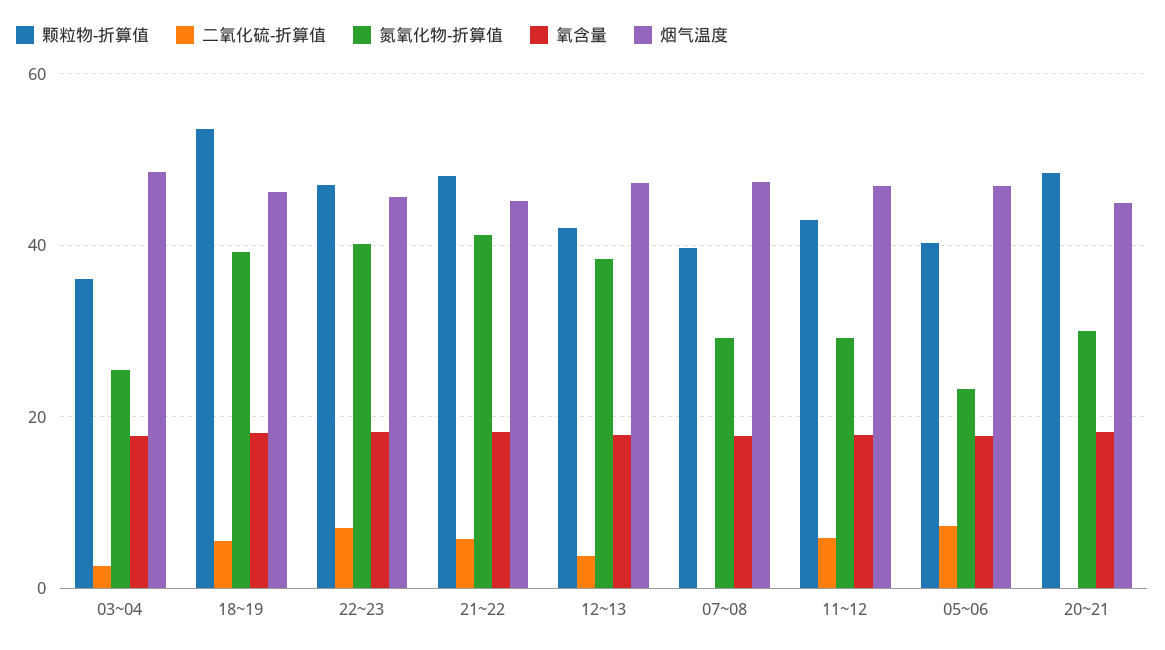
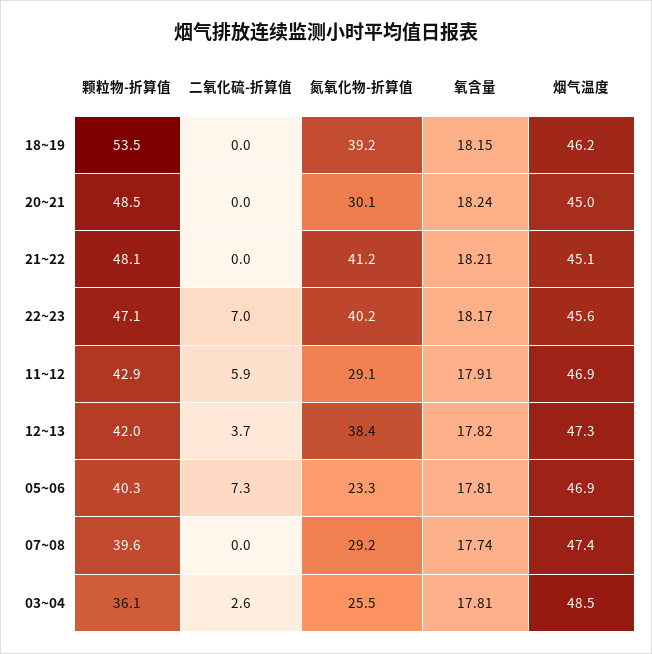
  {
    "颗粒物-折算值": {
      "03~04": 36.1,
      "18~19": 53.5,
      "22~23": 47.1,
      "21~22": 48.1,
      "12~13": 42,
      "07~08": 39.6,
      "11~12": 42.9,
      "05~06": 40.3,
      "20~21": 48.5
    },
    "二氧化硫-折算值": {
      "03~04": 2.6,
-     "18~19": 6,
+     "18~19": 0,
      "22~23": 7,
-     "21~22": 6,
+     "21~22": 0,
      "12~13": 3.7,
      "07~08": 0,
      "11~12": 5.9,
      "05~06": 7.3,
      "20~21": 0
    },
    "氮氧化物-折算值": {
      "03~04": 25.5,
      "18~19": 39.2,
      "22~23": 40.2,
      "21~22": 41.2,
      "12~13": 38.4,
      "07~08": 29.2,
      "11~12": 29.1,
      "05~06": 23.3,
      "20~21": 30.1
    },
    "氧含量": {
      "03~04": 17.81,
      "18~19": 18.15,
      "22~23": 18.17,
      "21~22": 18.21,
      "12~13": 17.82,
      "07~08": 17.74,
      "11~12": 17.91,
      "05~06": 17.81,
      "20~21": 18.24
    },
    "烟气温度": {
      "03~04": 48.5,
      "18~19": 46.2,
      "22~23": 45.6,
      "21~22": 45.1,
      "12~13": 47.3,
      "07~08": 47.4,
      "11~12": 46.9,
      "05~06": 46.9,
      "20~21": 45
    }
  }

